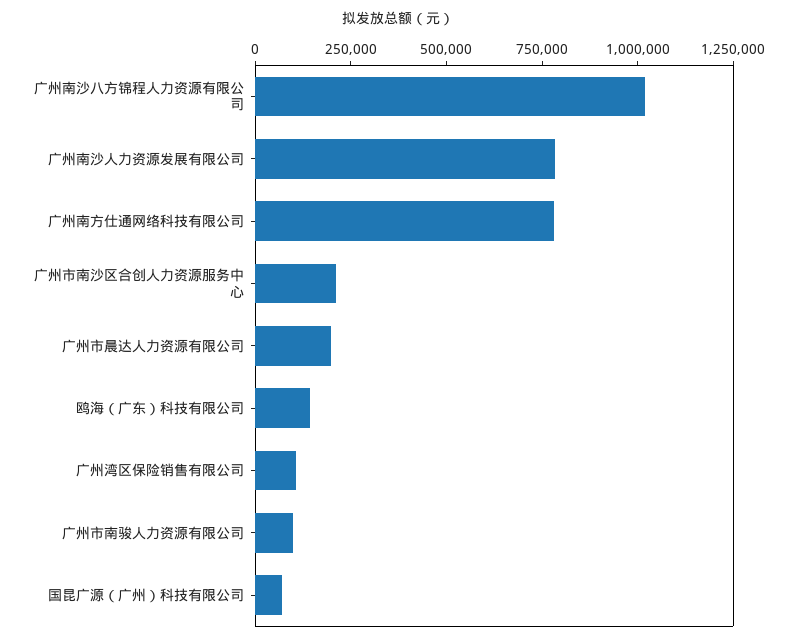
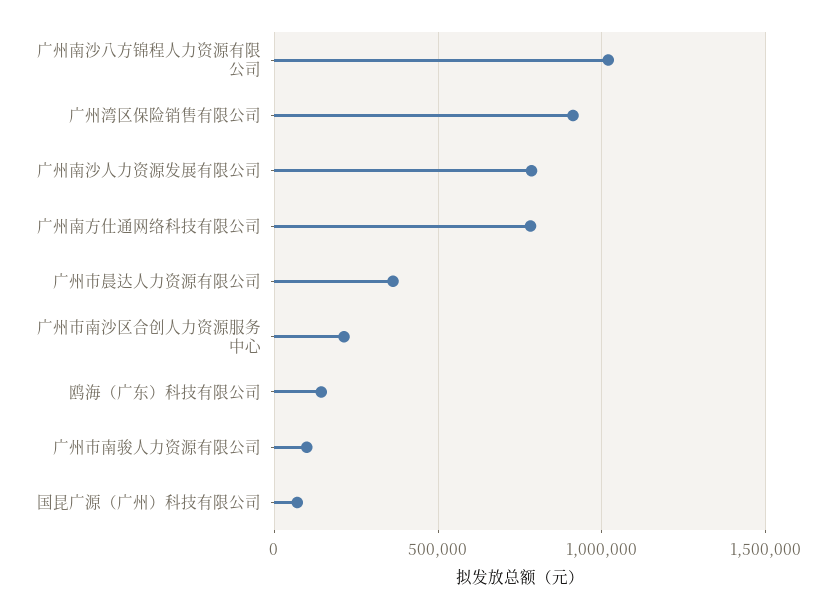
  {
    "广州南沙八方锦程人力资源有限公司": 1000000,
    "广州南沙人力资源发展有限公司": 800000,
    "广州南方仕通网络科技有限公司": 800000,
    "广州市南沙区合创人力资源服务中心": 200000,
-   "广州市晨达人力资源有限公司": 200000,
+   "广州市晨达人力资源有限公司": 350000,
    "鸥海（广东）科技有限公司": 150000,
-   "广州湾区保险销售有限公司": 100000,
+   "广州湾区保险销售有限公司": 900000,
    "广州市南骏人力资源有限公司": 100000,
    "国昆广源（广州）科技有限公司": 50000
  }

